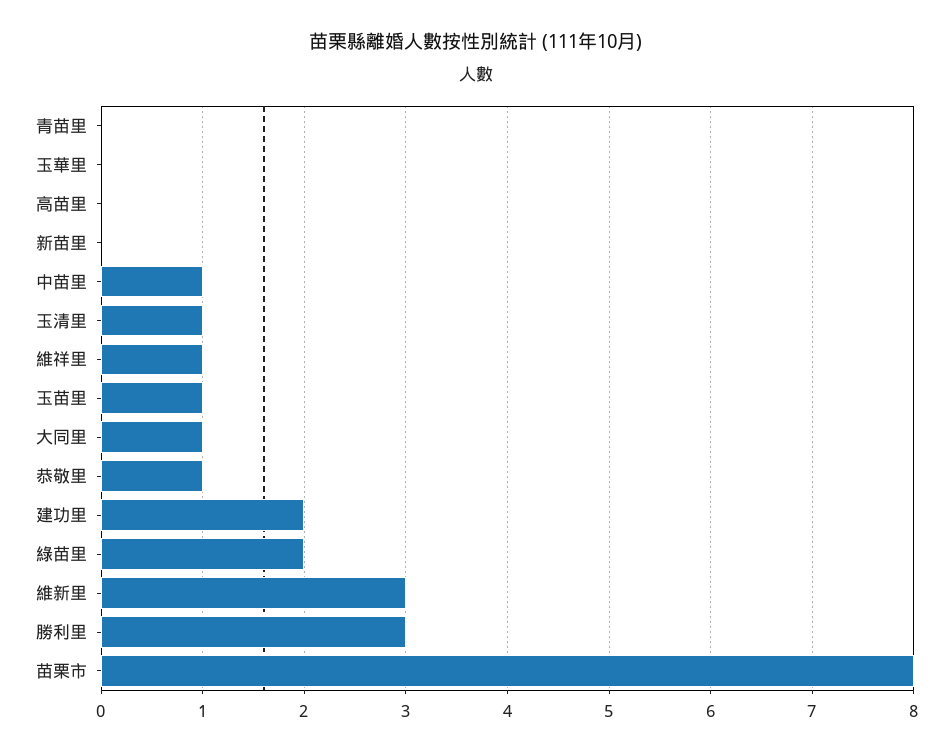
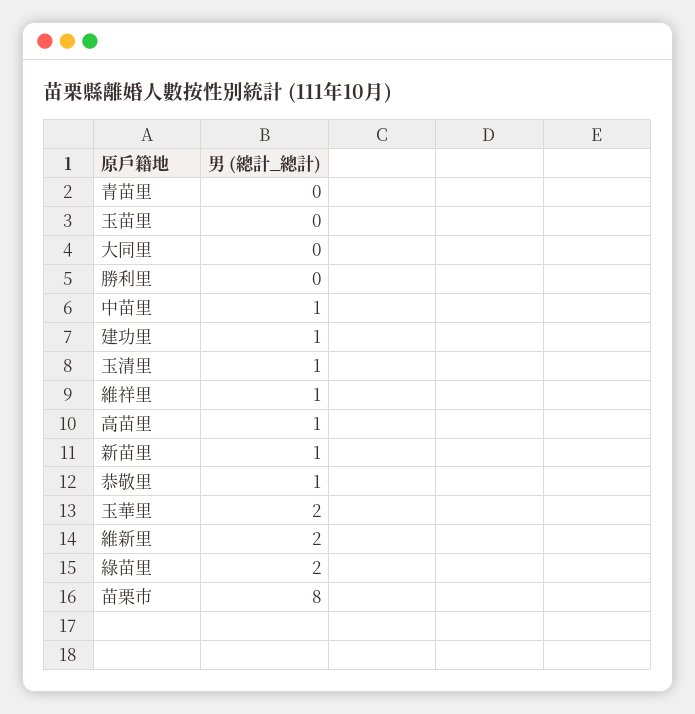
  {
    "青苗里": 0,
-   "玉華里": 0,
+   "玉華里": 2,
-   "高苗里": 0,
+   "高苗里": 1,
-   "新苗里": 0,
+   "新苗里": 1,
    "中苗里": 1,
    "玉清里": 1,
    "維祥里": 1,
-   "玉苗里": 1,
+   "玉苗里": 0,
-   "大同里": 1,
+   "大同里": 0,
    "恭敬里": 1,
-   "建功里": 2,
+   "建功里": 1,
    "綠苗里": 2,
-   "維新里": 3,
+   "維新里": 2,
-   "勝利里": 3,
+   "勝利里": 0,
    "苗栗市": 8
  }

